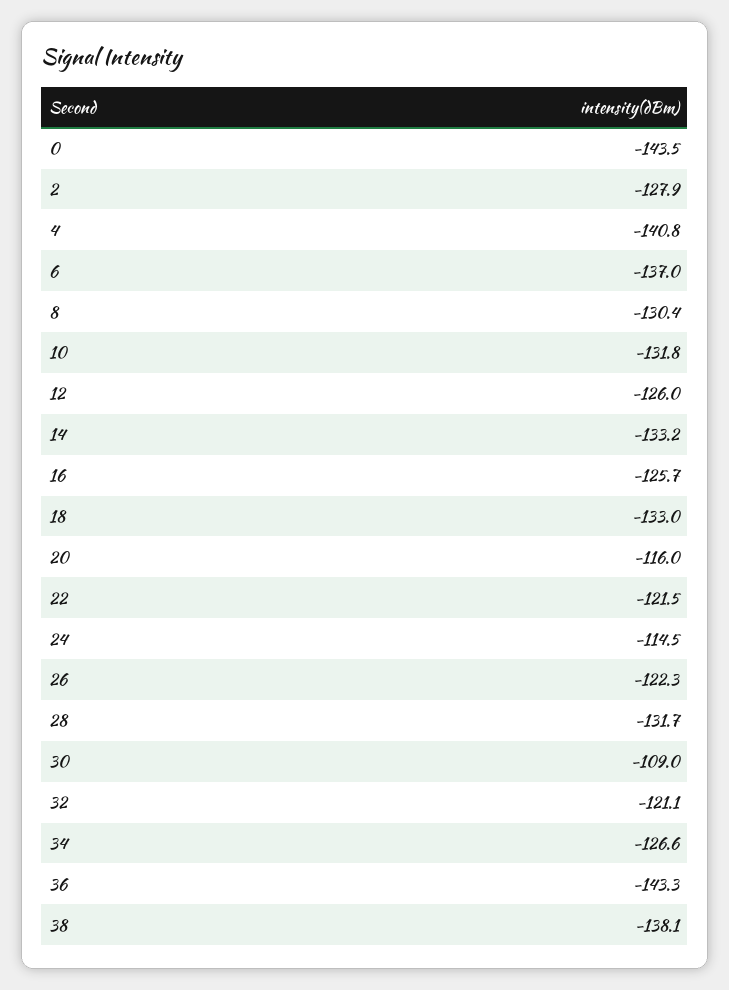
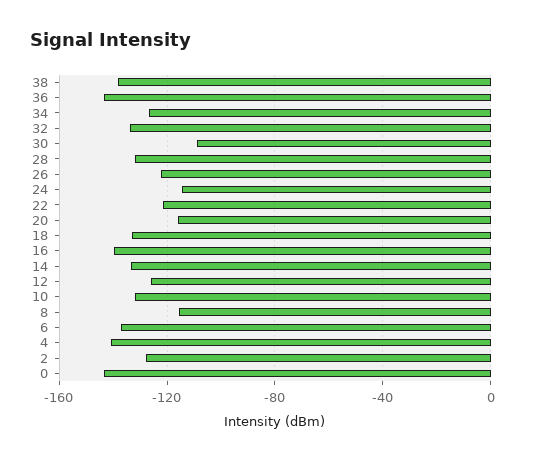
  {
    "0": -143.5,
    "2": -127.9,
    "4": -140.8,
    "6": -137,
-   "8": -130.4,
+   "8": -115,
    "10": -131.8,
    "12": -126,
    "14": -133.2,
-   "16": -125.7,
+   "16": -140,
    "18": -133,
    "20": -116,
    "22": -121.5,
    "24": -114.5,
    "26": -122.3,
    "28": -131.7,
    "30": -109,
-   "32": -121.1,
+   "32": -135,
    "34": -126.6,
    "36": -143.3,
    "38": -138.1
  }

